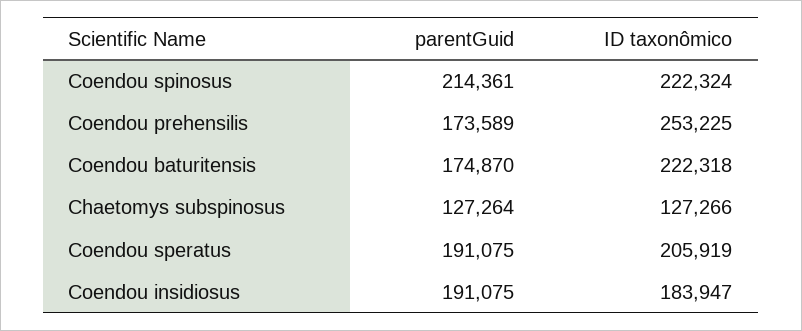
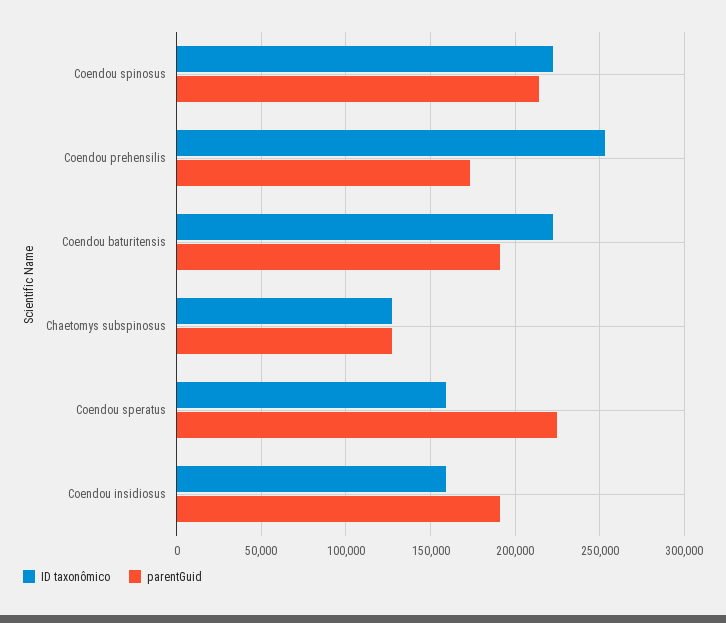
  {
    "parentGuid": {
      "Coendou spinosus": 214361,
      "Coendou prehensilis": 173589,
-     "Coendou baturitensis": 174870,
+     "Coendou baturitensis": 190000,
      "Chaetomys subspinosus": 127264,
-     "Coendou speratus": 191075,
+     "Coendou speratus": 225000,
      "Coendou insidiosus": 191075
    },
    "ID taxonômico": {
      "Coendou spinosus": 222324,
      "Coendou prehensilis": 253225,
      "Coendou baturitensis": 222318,
      "Chaetomys subspinosus": 127266,
-     "Coendou speratus": 205919,
+     "Coendou speratus": 160000,
-     "Coendou insidiosus": 183947
+     "Coendou insidiosus": 160000
    }
  }

